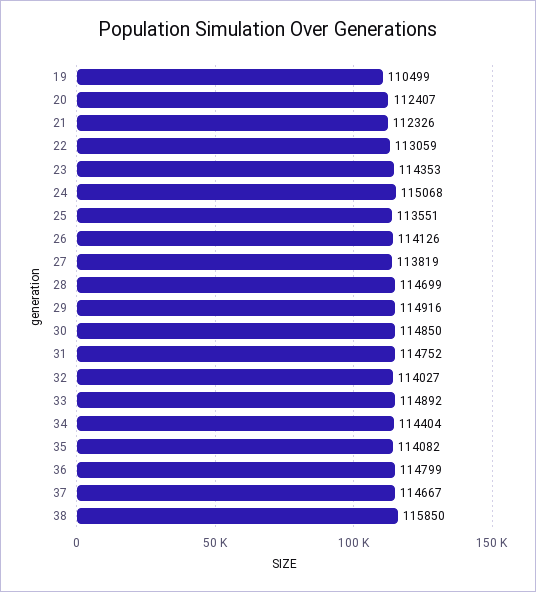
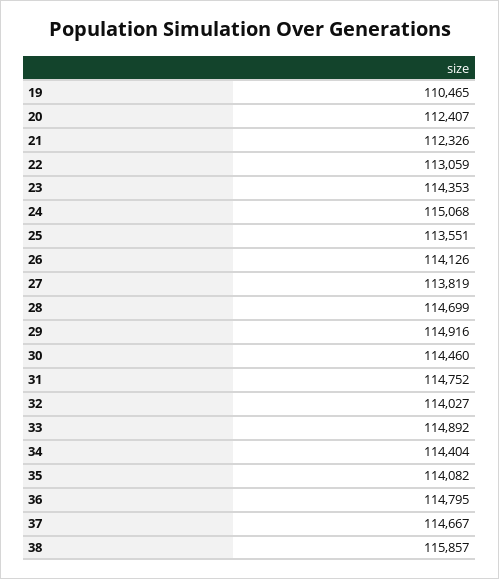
  {
-   "19": 110499,
+   "19": 110465,
    "20": 112407,
    "21": 112326,
    "22": 113059,
    "23": 114353,
    "24": 115068,
    "25": 113551,
    "26": 114126,
    "27": 113819,
    "28": 114699,
    "29": 114916,
-   "30": 114850,
+   "30": 114460,
    "31": 114752,
    "32": 114027,
    "33": 114892,
    "34": 114404,
    "35": 114082,
-   "36": 114799,
+   "36": 114795,
    "37": 114667,
-   "38": 115850
+   "38": 115857
  }

